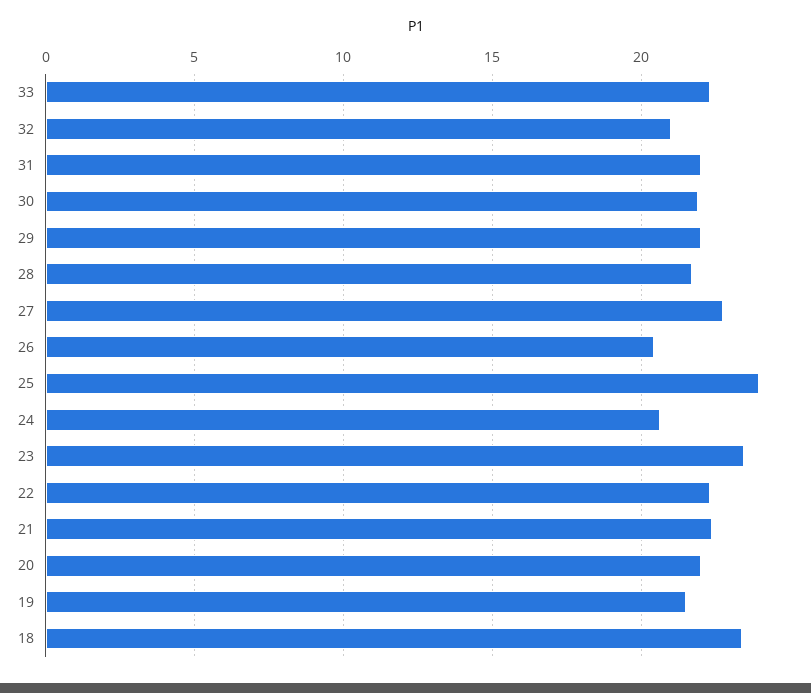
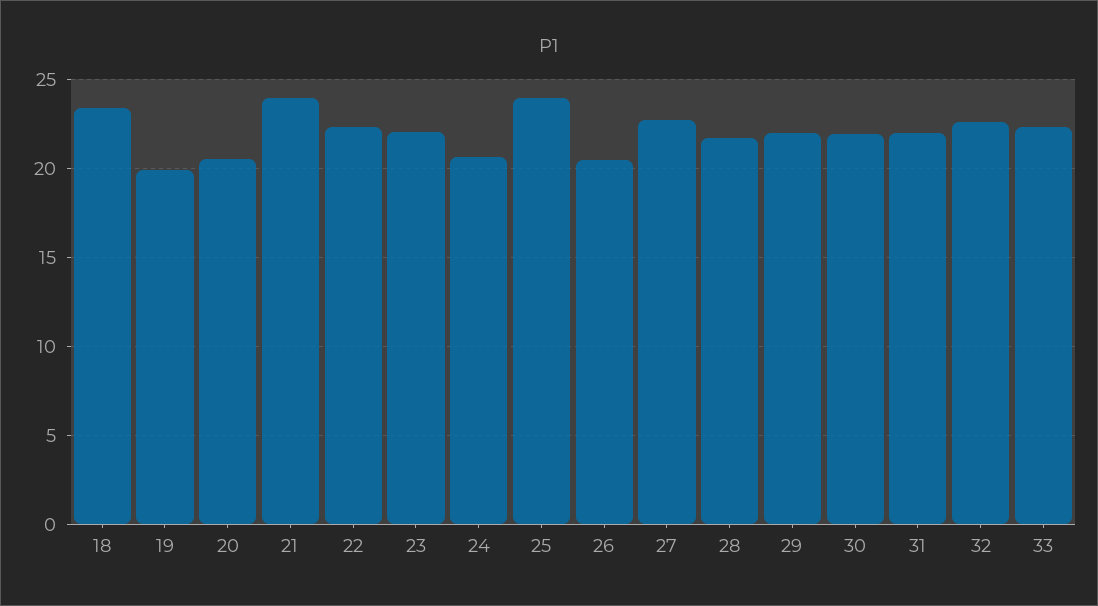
  {
    "33": 22.5,
-   "32": 21,
+   "32": 22.5,
    "31": 22,
    "30": 22,
    "29": 22,
    "28": 21.5,
    "27": 22.5,
    "26": 20.5,
    "25": 24,
    "24": 20.5,
-   "23": 23.5,
+   "23": 22,
    "22": 22.5,
-   "21": 22.5,
+   "21": 24,
-   "20": 22,
+   "20": 20.5,
-   "19": 21.5,
+   "19": 20,
    "18": 23.5
  }

